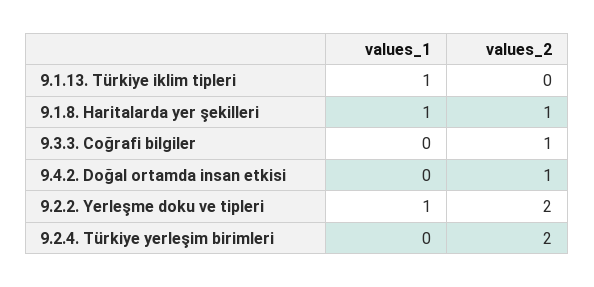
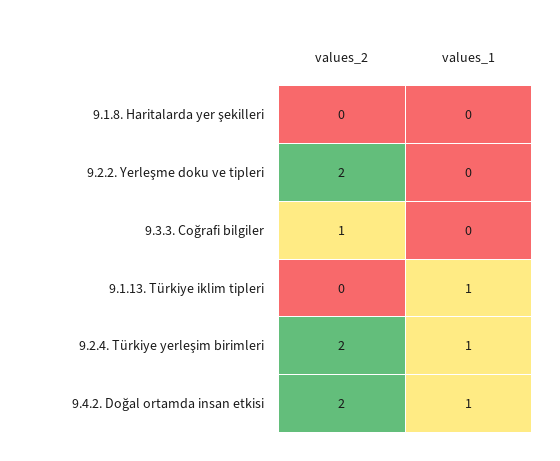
  {
    "values_1": {
      "9.1.13. Türkiye iklim tipleri": 1,
-     "9.1.8. Haritalarda yer şekilleri": 1,
+     "9.1.8. Haritalarda yer şekilleri": 0,
      "9.3.3. Coğrafi bilgiler": 0,
-     "9.4.2. Doğal ortamda insan etkisi": 0,
+     "9.4.2. Doğal ortamda insan etkisi": 1,
-     "9.2.2. Yerleşme doku ve tipleri": 1,
+     "9.2.2. Yerleşme doku ve tipleri": 0,
-     "9.2.4. Türkiye yerleşim birimleri": 0
+     "9.2.4. Türkiye yerleşim birimleri": 1
    },
    "values_2": {
      "9.1.13. Türkiye iklim tipleri": 0,
-     "9.1.8. Haritalarda yer şekilleri": 1,
+     "9.1.8. Haritalarda yer şekilleri": 0,
      "9.3.3. Coğrafi bilgiler": 1,
-     "9.4.2. Doğal ortamda insan etkisi": 1,
+     "9.4.2. Doğal ortamda insan etkisi": 2,
      "9.2.2. Yerleşme doku ve tipleri": 2,
      "9.2.4. Türkiye yerleşim birimleri": 2
    }
  }

